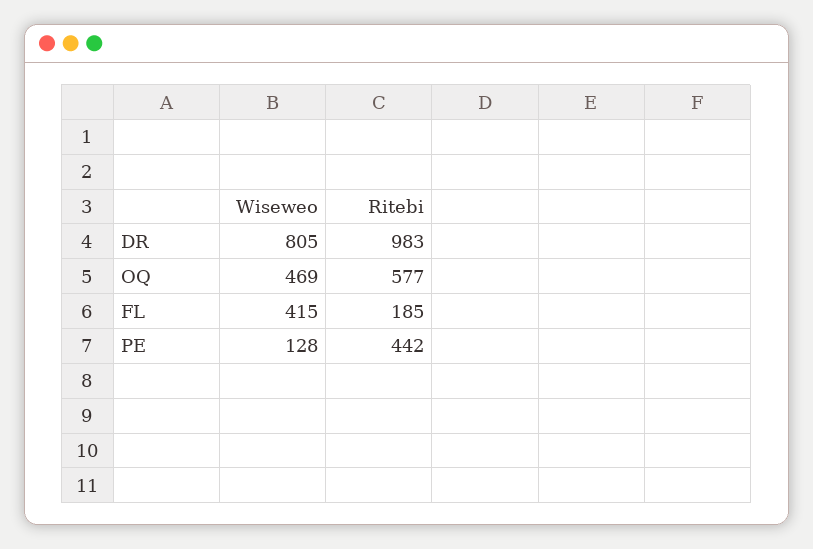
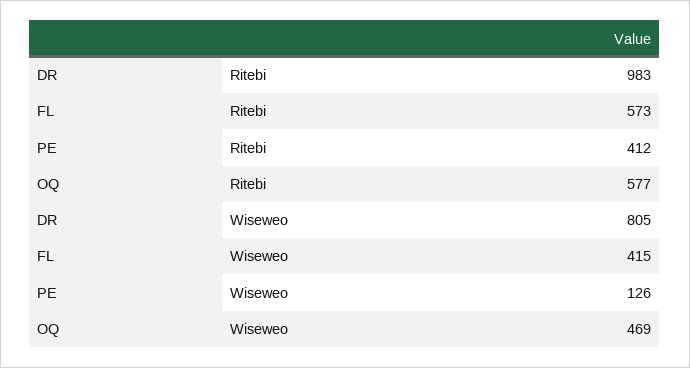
  {
    "Wiseweo": {
      "DR": 805,
      "OQ": 469,
      "FL": 415,
-     "PE": 128
+     "PE": 126
    },
    "Ritebi": {
      "DR": 983,
      "OQ": 577,
-     "FL": 185,
+     "FL": 573,
-     "PE": 442
+     "PE": 412
    }
  }

